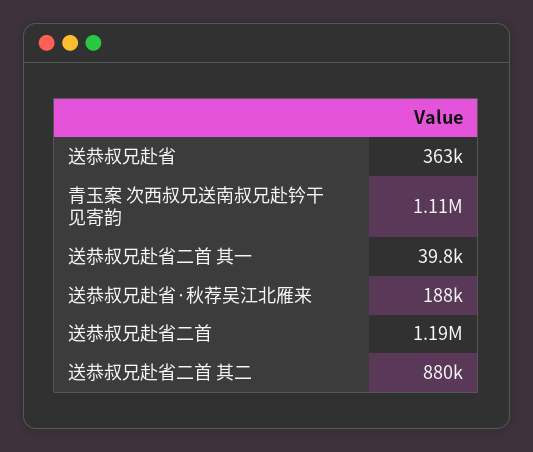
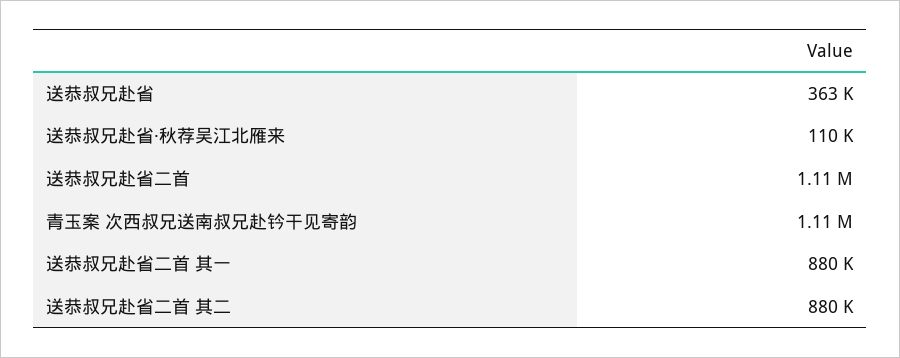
  {
    "送恭叔兄赴省": 363000,
    "青玉案 次西叔兄送南叔兄赴钤干见寄韵": 1110000,
-   "送恭叔兄赴省二首 其一": 39800,
+   "送恭叔兄赴省二首 其一": 880000,
-   "送恭叔兄赴省·秋荐吴江北雁来": 188000,
+   "送恭叔兄赴省·秋荐吴江北雁来": 110000,
-   "送恭叔兄赴省二首": 1190000,
+   "送恭叔兄赴省二首": 1110000,
    "送恭叔兄赴省二首 其二": 880000
  }

